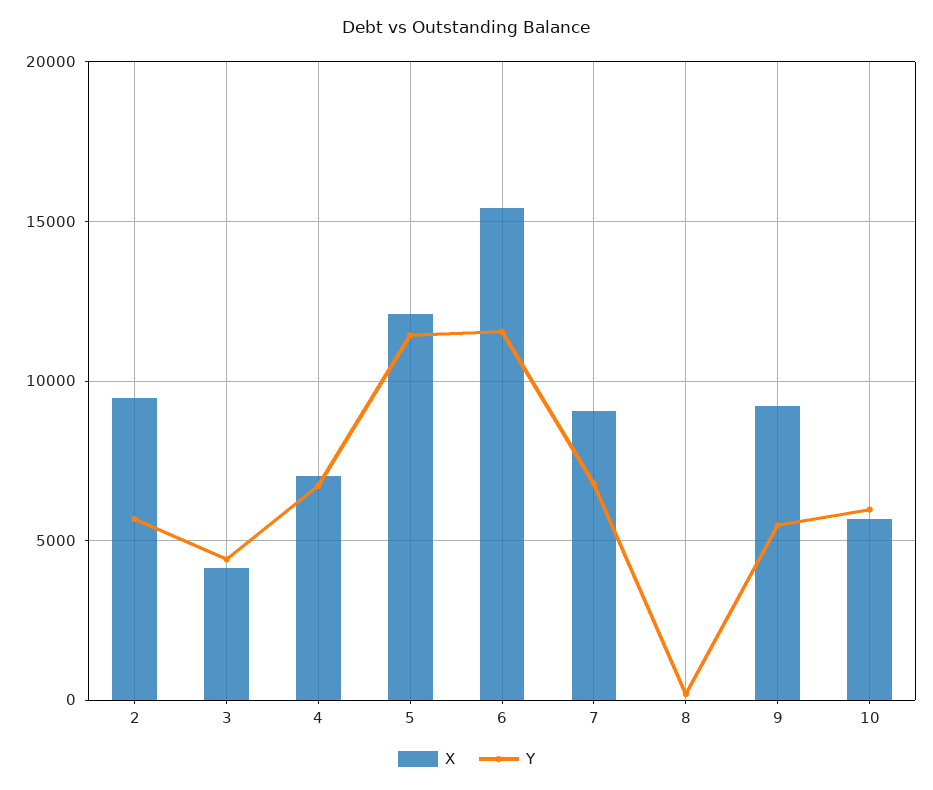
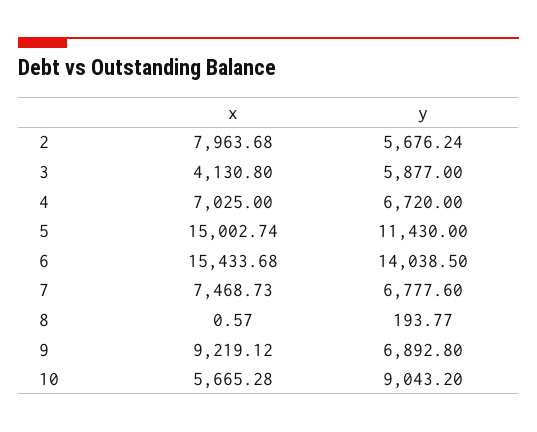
  {
    "X": {
-     "2": 9500,
+     "2": 7963.68,
      "3": 4130.8,
      "4": 7025,
-     "5": 12000,
+     "5": 15002.74,
      "6": 15433.68,
-     "7": 9000,
+     "7": 7468.73,
      "8": 0.57,
      "9": 9219.12,
      "10": 5665.28
    },
    "Y": {
      "2": 5676.24,
-     "3": 4500,
+     "3": 5877,
      "4": 6720,
      "5": 11430,
-     "6": 11500,
+     "6": 14038.5,
      "7": 6777.6,
      "8": 193.77,
-     "9": 5500,
+     "9": 6892.8,
-     "10": 6000
+     "10": 9043.2
    }
  }

